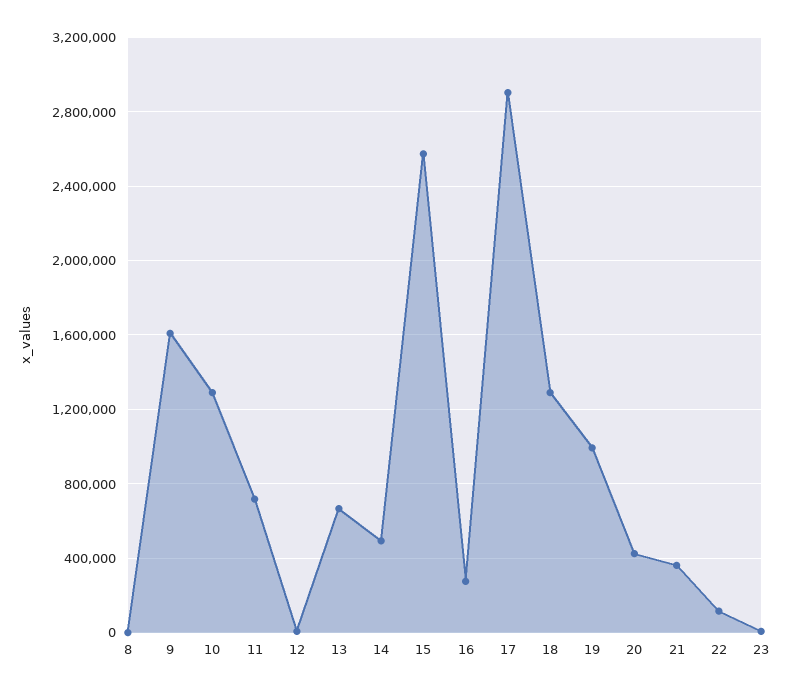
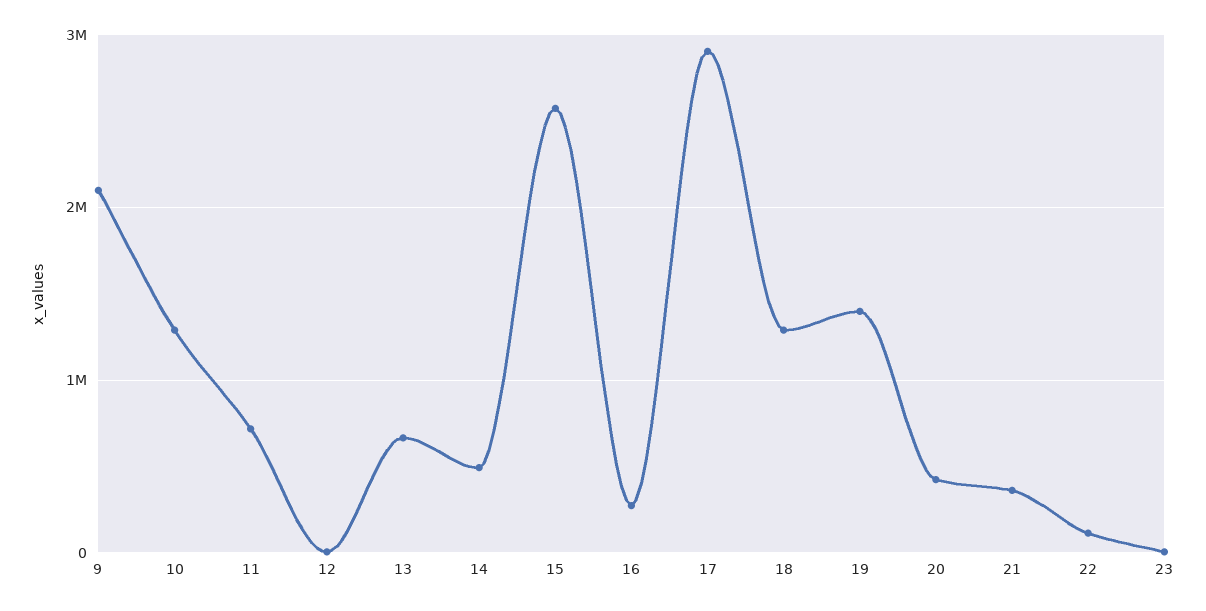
  {
-   "8": 0,
-   "9": 1600000,
+   "9": 2100000,
    "10": 1300000,
    "11": 700000,
    "12": 0,
    "13": 650000,
    "14": 500000,
    "15": 2550000,
    "16": 250000,
    "17": 2900000,
    "18": 1300000,
-   "19": 1000000,
+   "19": 1400000,
    "20": 400000,
    "21": 350000,
    "22": 100000,
    "23": 0
  }

